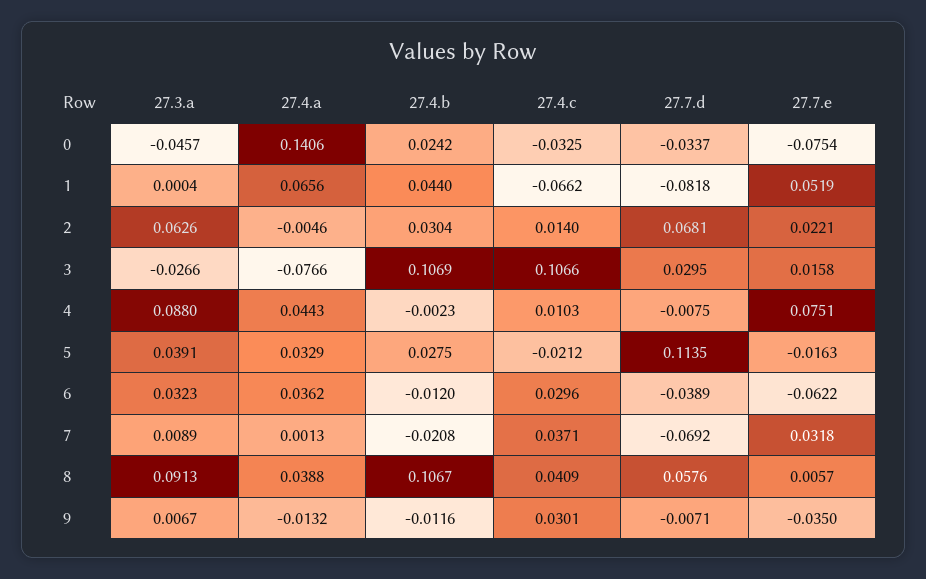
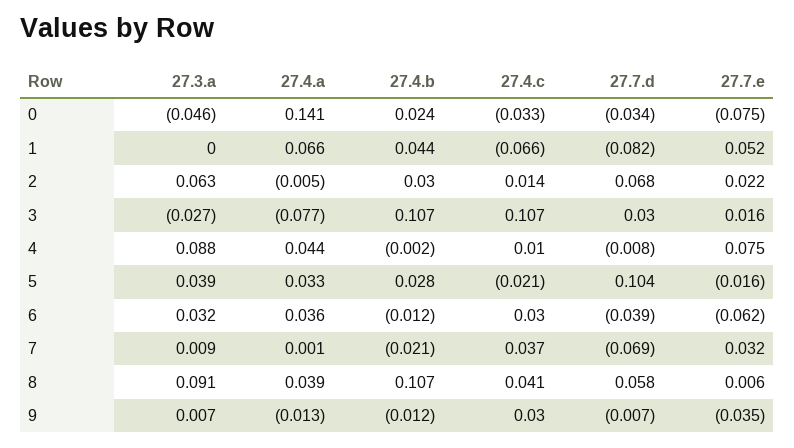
  {
    "27.3.a": {
      "0": -0.0457,
      "1": 0.0004,
      "2": 0.0626,
      "3": -0.0266,
      "4": 0.088,
      "5": 0.0391,
      "6": 0.0323,
      "7": 0.0089,
      "8": 0.0913,
      "9": 0.0067
    },
    "27.4.a": {
      "0": 0.1406,
      "1": 0.0656,
      "2": -0.0046,
      "3": -0.0766,
      "4": 0.0443,
      "5": 0.0329,
      "6": 0.0362,
      "7": 0.0013,
      "8": 0.0388,
      "9": -0.0132
    },
    "27.4.b": {
      "0": 0.0242,
      "1": 0.044,
      "2": 0.0304,
      "3": 0.1069,
      "4": -0.0023,
      "5": 0.0275,
      "6": -0.012,
      "7": -0.0208,
      "8": 0.1067,
      "9": -0.0116
    },
    "27.4.c": {
      "0": -0.0325,
      "1": -0.0662,
      "2": 0.014,
      "3": 0.1066,
      "4": 0.0103,
      "5": -0.0212,
      "6": 0.0296,
      "7": 0.0371,
      "8": 0.0409,
      "9": 0.0301
    },
    "27.7.d": {
      "0": -0.0337,
      "1": -0.0818,
      "2": 0.0681,
      "3": 0.0295,
      "4": -0.0075,
-     "5": 0.1135,
+     "5": 0.104,
      "6": -0.0389,
      "7": -0.0692,
      "8": 0.0576,
      "9": -0.0071
    },
    "27.7.e": {
      "0": -0.0754,
      "1": 0.0519,
      "2": 0.0221,
      "3": 0.0158,
      "4": 0.0751,
      "5": -0.0163,
      "6": -0.0622,
      "7": 0.0318,
      "8": 0.0057,
      "9": -0.035
    }
  }

